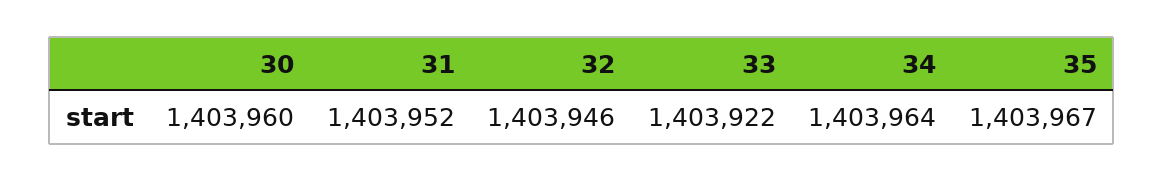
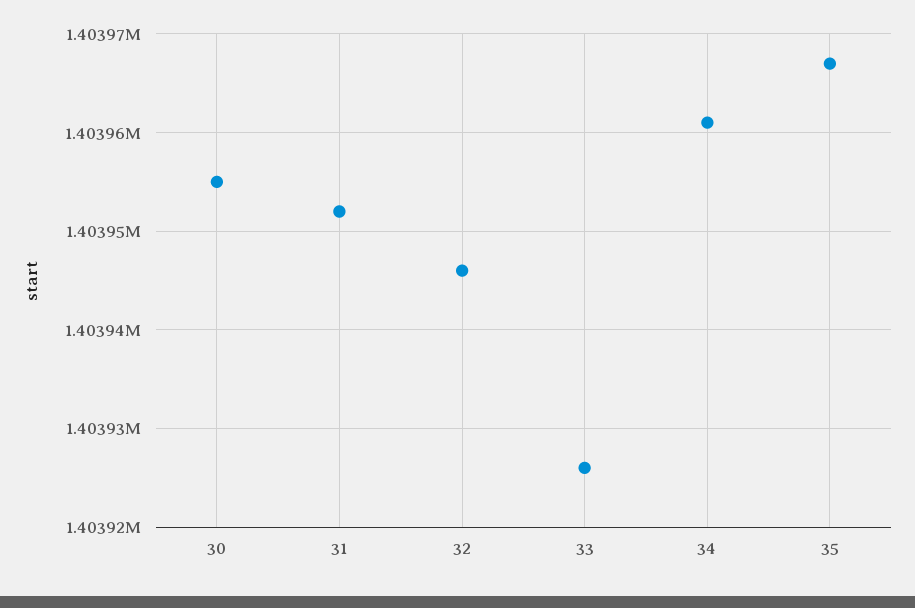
  {
-   "30": 1403960,
+   "30": 1403955,
    "31": 1403952,
    "32": 1403946,
-   "33": 1403922,
+   "33": 1403926,
-   "34": 1403964,
+   "34": 1403961,
    "35": 1403967
  }

